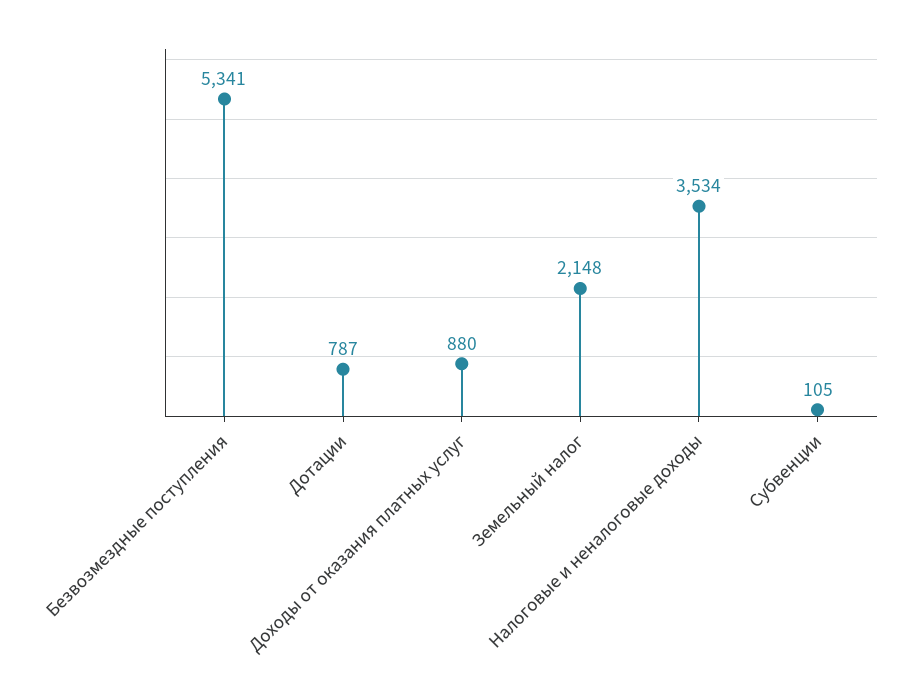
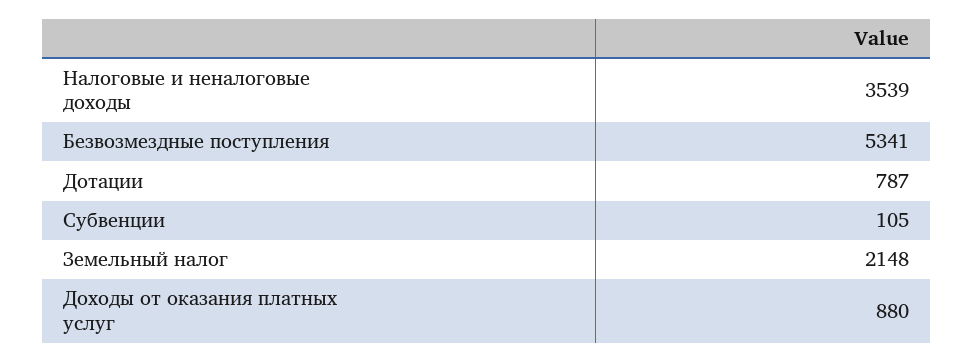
  {
    "Безвозмездные поступления": 5341,
    "Дотации": 787,
    "Доходы от оказания платных услуг": 880,
    "Земельный налог": 2148,
-   "Налоговые и неналоговые доходы": 3534,
+   "Налоговые и неналоговые доходы": 3539,
    "Субвенции": 105
  }

